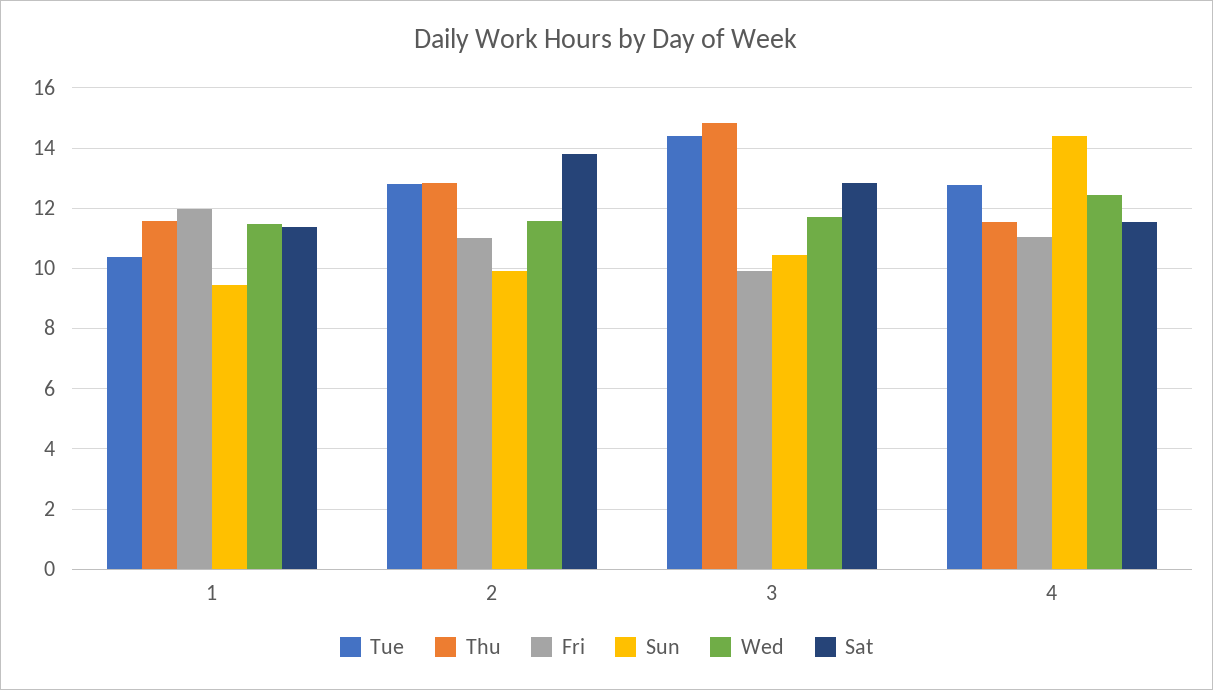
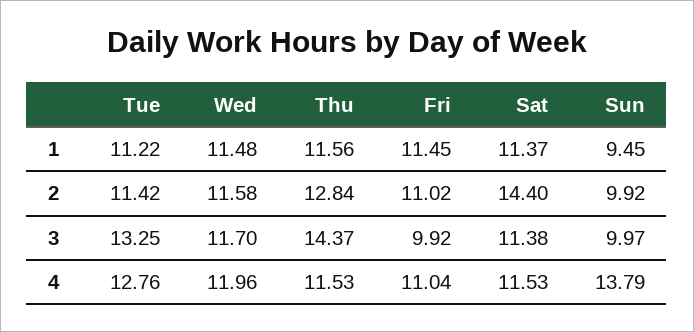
  {
    "Tue": {
-     "1": 10.4,
+     "1": 11.22,
-     "2": 12.8,
+     "2": 11.42,
-     "3": 14.4,
+     "3": 13.25,
      "4": 12.76
    },
    "Thu": {
      "1": 11.56,
      "2": 12.84,
-     "3": 14.8,
+     "3": 14.37,
      "4": 11.53
    },
    "Fri": {
-     "1": 12,
+     "1": 11.45,
      "2": 11.02,
      "3": 9.92,
      "4": 11.04
    },
    "Sun": {
      "1": 9.45,
      "2": 9.92,
-     "3": 10.4,
+     "3": 9.97,
-     "4": 14.4
+     "4": 13.79
    },
    "Wed": {
      "1": 11.48,
      "2": 11.58,
      "3": 11.7,
-     "4": 12.4
+     "4": 11.96
    },
    "Sat": {
      "1": 11.37,
-     "2": 13.8,
+     "2": 14.4,
-     "3": 12.8,
+     "3": 11.38,
      "4": 11.53
    }
  }

